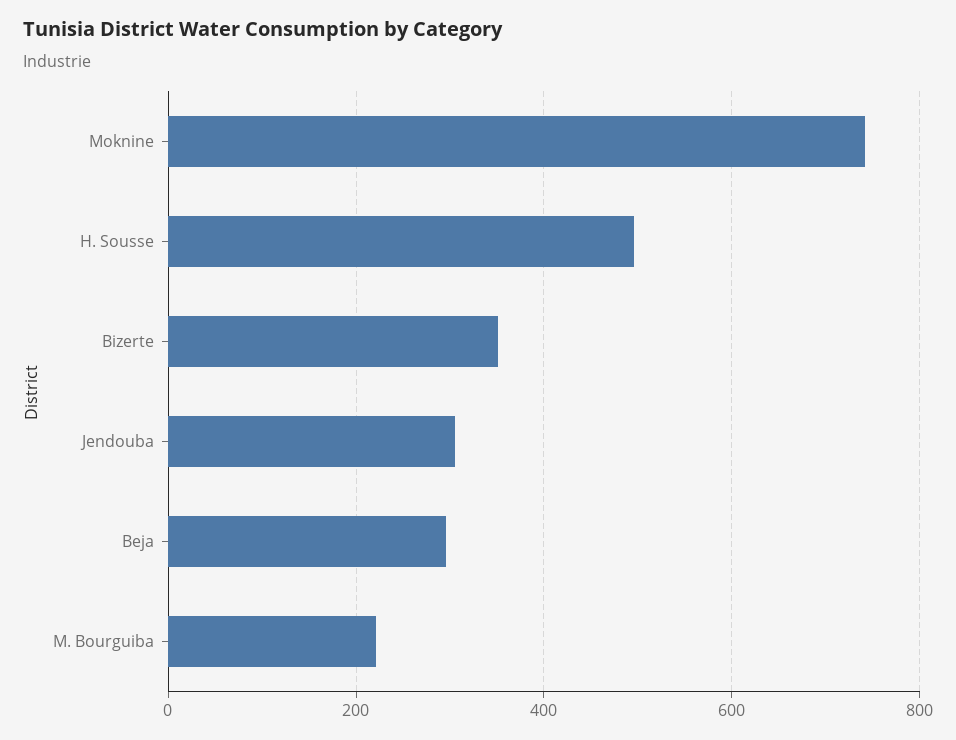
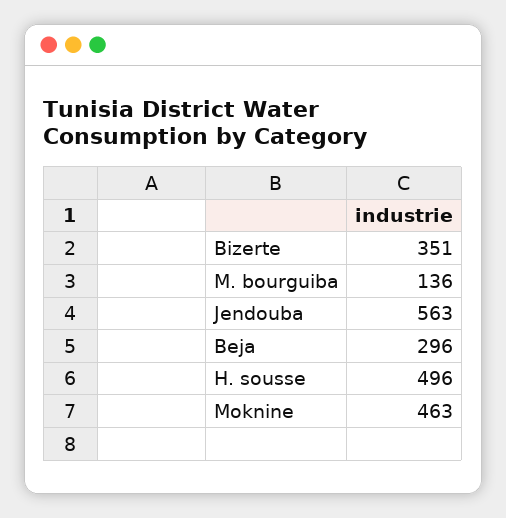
  {
-   "Moknine": 740,
+   "Moknine": 463,
    "H. Sousse": 496,
    "Bizerte": 351,
-   "Jendouba": 300,
+   "Jendouba": 563,
    "Beja": 296,
-   "M. Bourguiba": 220
+   "M. Bourguiba": 136
  }

